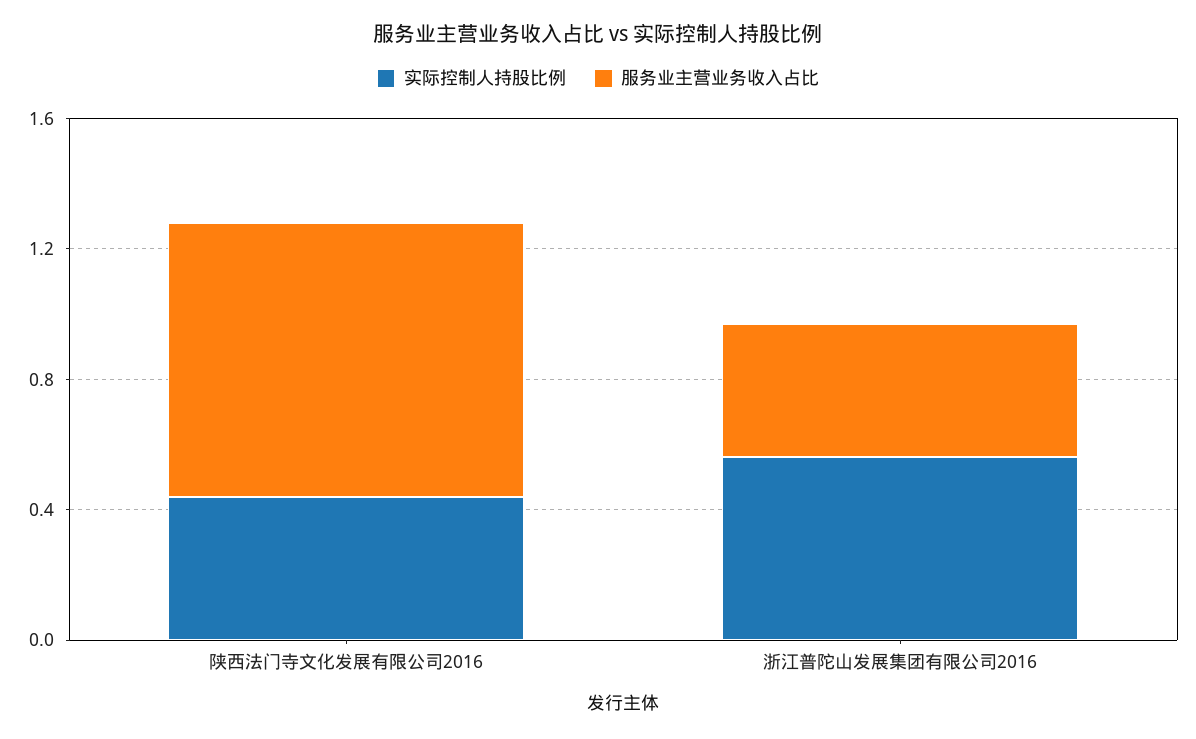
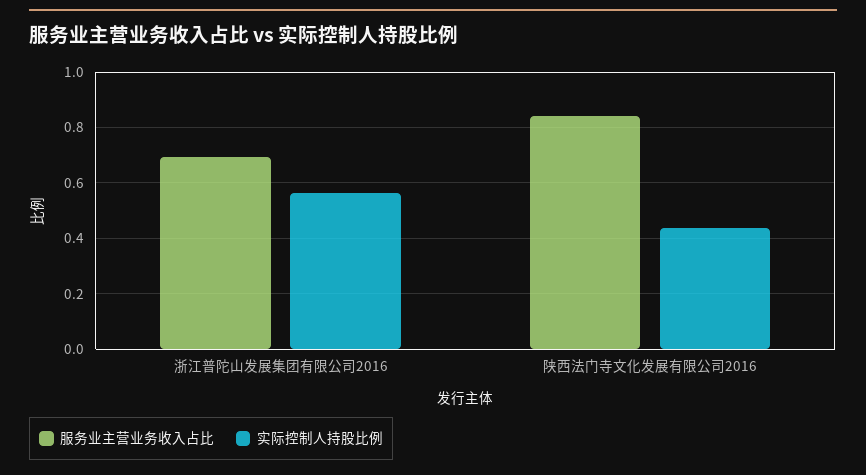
  {
    "实际控制人持股比例": {
      "陕西法门寺文化发展有限公司2016": 0.45,
      "浙江普陀山发展集团有限公司2016": 0.575
    },
    "服务业主营业务收入占比": {
      "陕西法门寺文化发展有限公司2016": 0.85,
-     "浙江普陀山发展集团有限公司2016": 0.4
+     "浙江普陀山发展集团有限公司2016": 0.7
    }
  }

